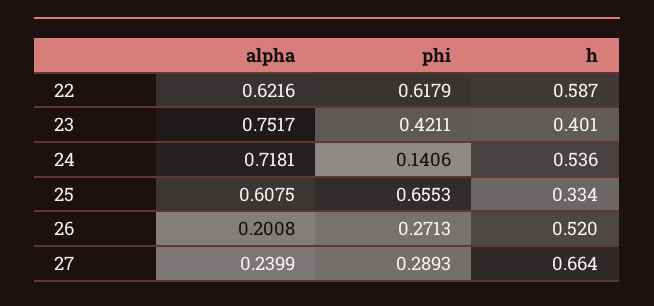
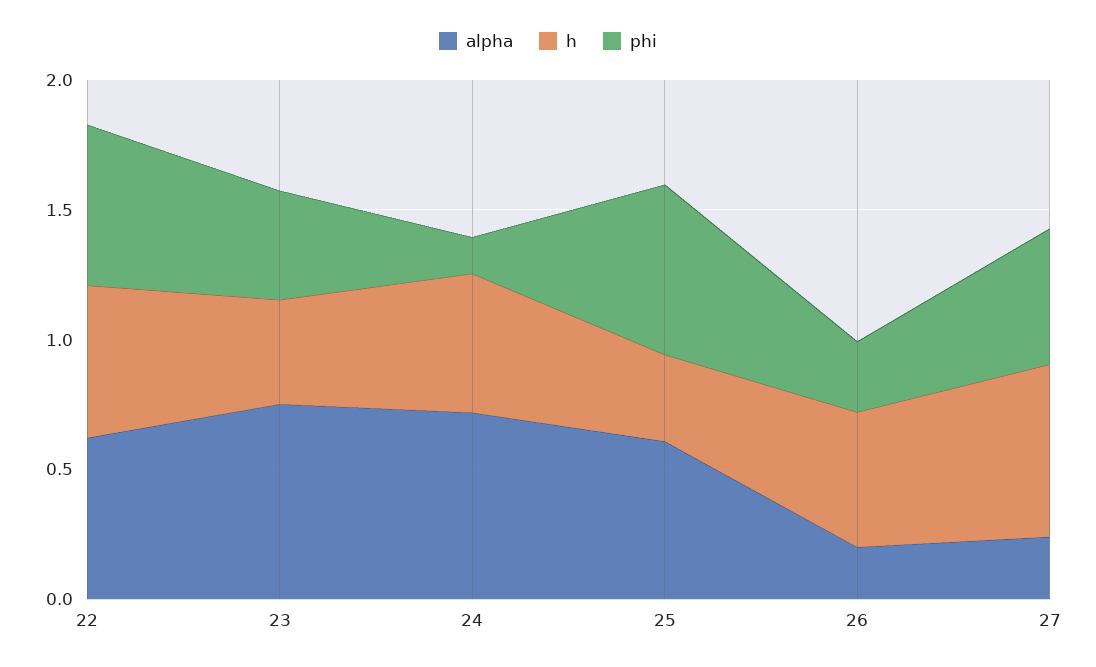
  {
    "alpha": {
      "22": 0.6216,
      "23": 0.7517,
      "24": 0.7181,
      "25": 0.6075,
      "26": 0.2008,
      "27": 0.2399
    },
    "phi": {
      "22": 0.6179,
      "23": 0.4211,
      "24": 0.1406,
      "25": 0.6553,
      "26": 0.2713,
-     "27": 0.2893
+     "27": 0.5
    },
    "h": {
      "22": 0.587,
      "23": 0.401,
      "24": 0.536,
      "25": 0.334,
      "26": 0.52,
      "27": 0.664
    }
  }

